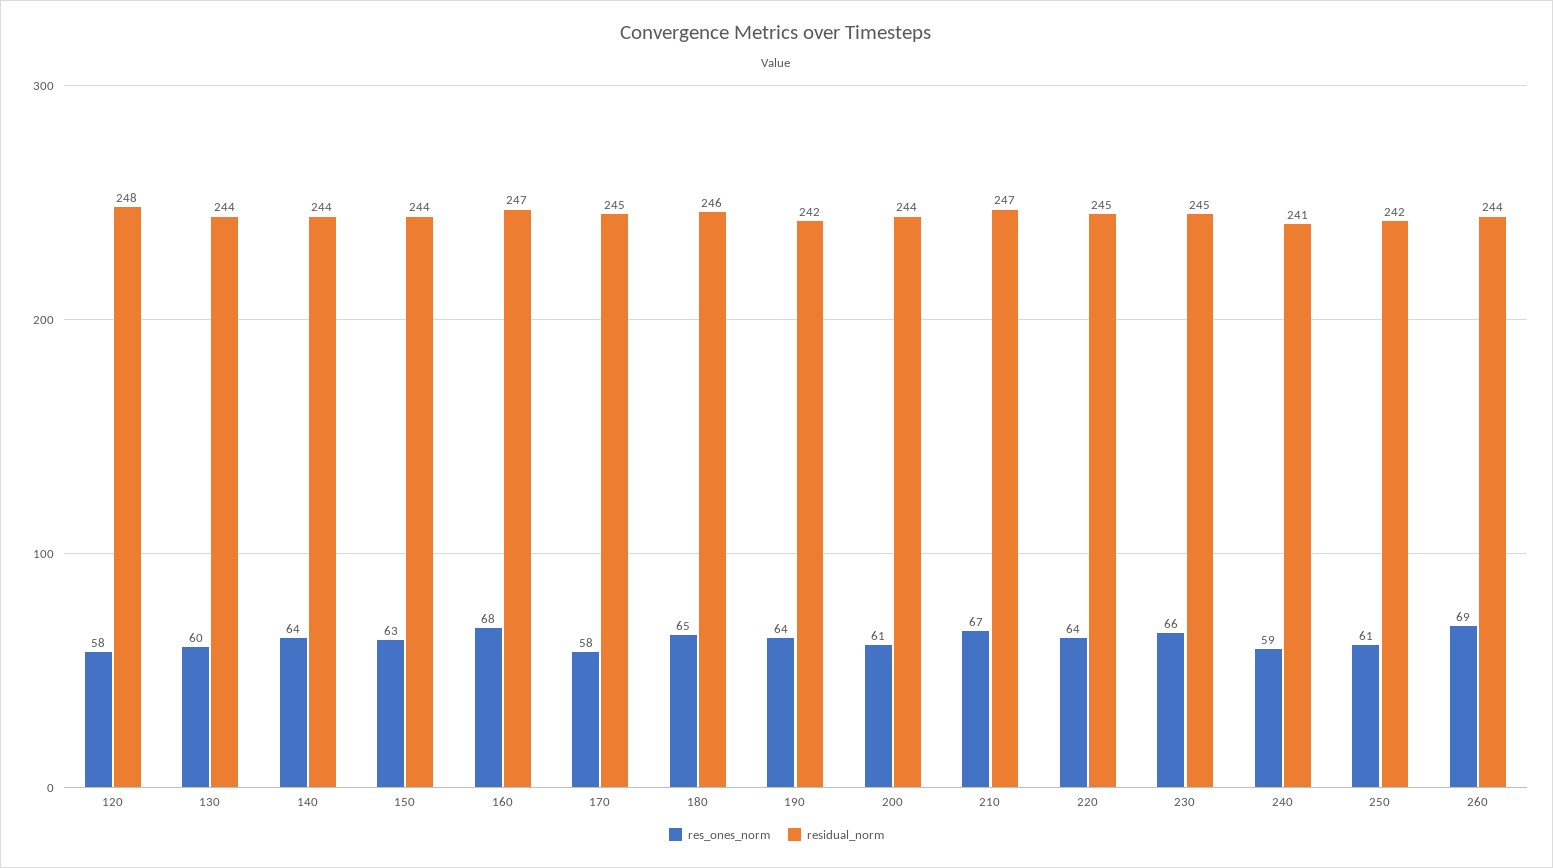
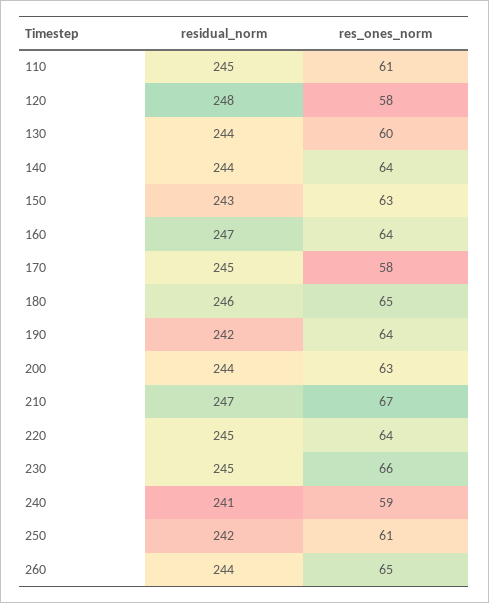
  {
    "res_ones_norm": {
      "120": 58,
      "130": 60,
      "140": 64,
      "150": 63,
-     "160": 68,
+     "160": 64,
      "170": 58,
      "180": 65,
      "190": 64,
-     "200": 61,
+     "200": 63,
      "210": 67,
      "220": 64,
      "230": 66,
      "240": 59,
      "250": 61,
-     "260": 69
+     "260": 65,
+     "110": 61
    },
    "residual_norm": {
      "120": 248,
      "130": 244,
      "140": 244,
-     "150": 244,
+     "150": 243,
      "160": 247,
      "170": 245,
      "180": 246,
      "190": 242,
      "200": 244,
      "210": 247,
      "220": 245,
      "230": 245,
      "240": 241,
      "250": 242,
-     "260": 244
+     "260": 244,
+     "110": 245
    }
  }

